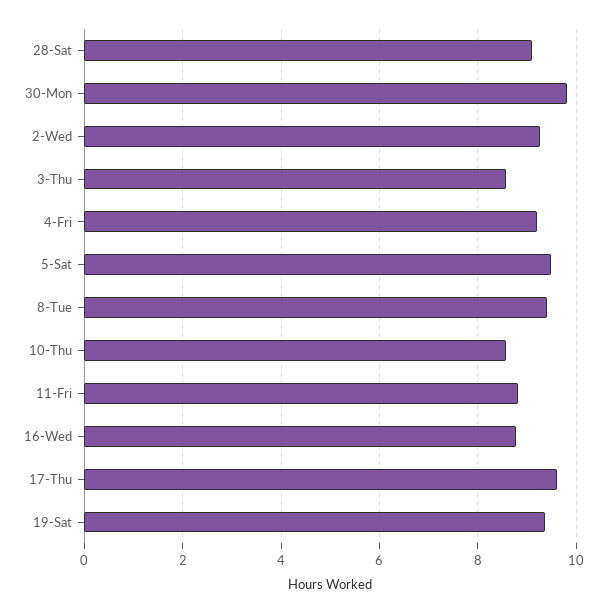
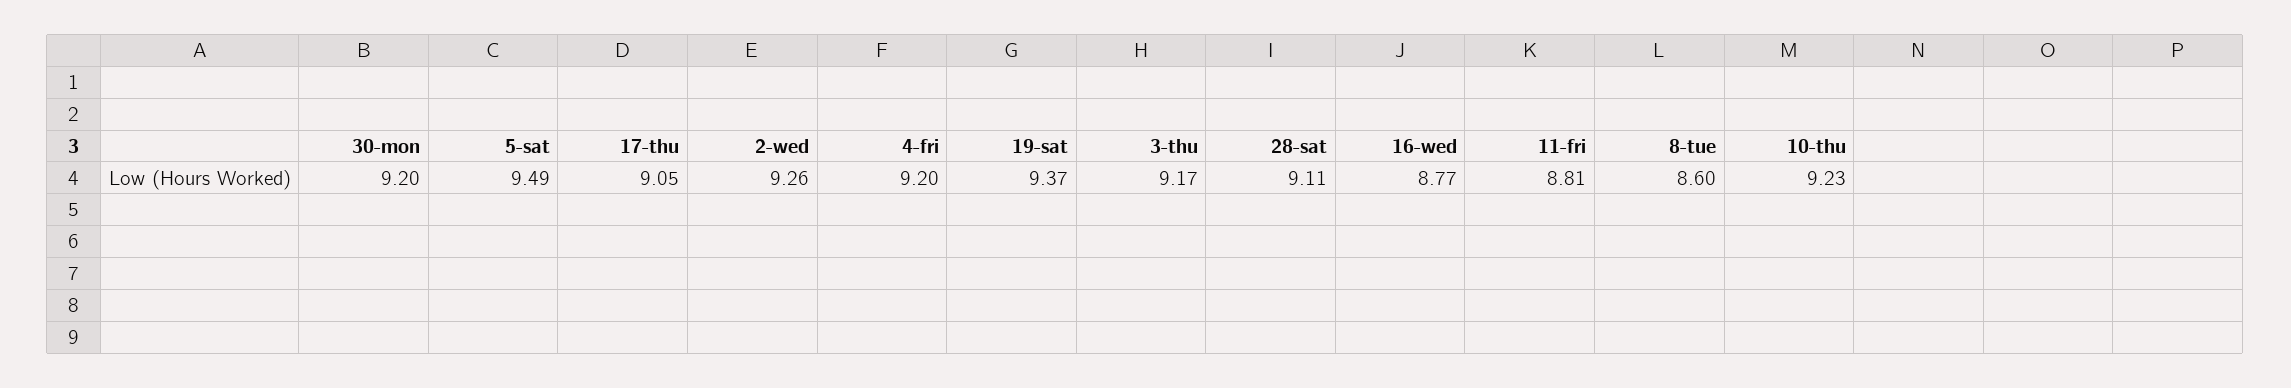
  {
    "28-Sat": 9.11,
-   "30-Mon": 9.8,
+   "30-Mon": 9.2,
    "2-Wed": 9.26,
-   "3-Thu": 8.6,
+   "3-Thu": 9.17,
    "4-Fri": 9.2,
    "5-Sat": 9.49,
-   "8-Tue": 9.4,
+   "8-Tue": 8.6,
-   "10-Thu": 8.6,
+   "10-Thu": 9.23,
    "11-Fri": 8.81,
    "16-Wed": 8.77,
-   "17-Thu": 9.6,
+   "17-Thu": 9.05,
    "19-Sat": 9.37
  }

